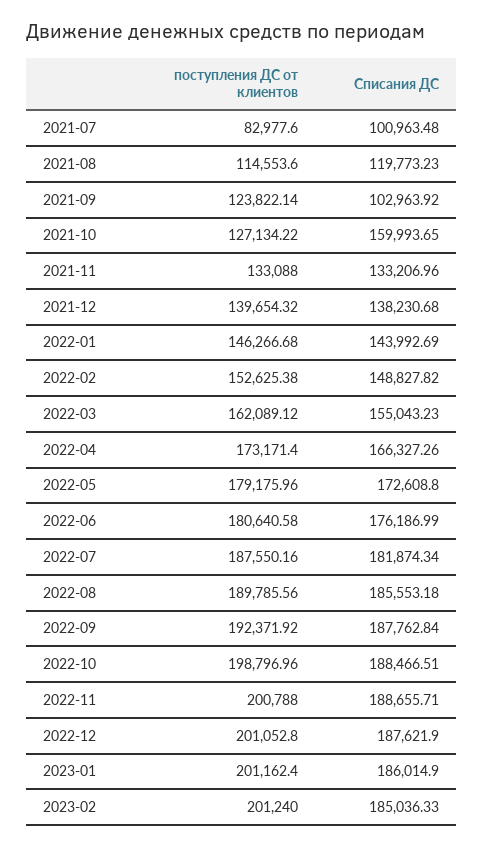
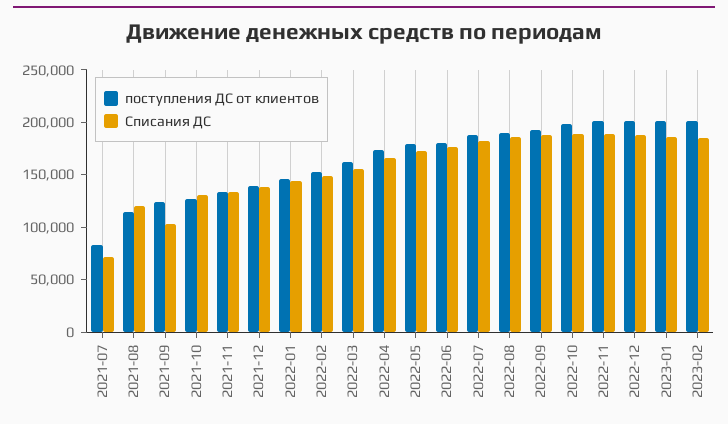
  {
    "поступления ДС от клиентов": {
      "2021-07": 82977.6,
      "2021-08": 114553.6,
      "2021-09": 123822.14,
      "2021-10": 127134.22,
      "2021-11": 133088,
      "2021-12": 139654.32,
      "2022-01": 146266.68,
      "2022-02": 152625.38,
      "2022-03": 162089.12,
      "2022-04": 173171.4,
      "2022-05": 179175.96,
      "2022-06": 180640.58,
      "2022-07": 187550.16,
      "2022-08": 189785.56,
      "2022-09": 192371.92,
      "2022-10": 198796.96,
      "2022-11": 200788,
      "2022-12": 201052.8,
      "2023-01": 201162.4,
      "2023-02": 201240
    },
    "Списания ДС": {
-     "2021-07": 100963.48,
+     "2021-07": 70000,
      "2021-08": 119773.23,
      "2021-09": 102963.92,
-     "2021-10": 159993.65,
+     "2021-10": 130000,
      "2021-11": 133206.96,
      "2021-12": 138230.68,
      "2022-01": 143992.69,
      "2022-02": 148827.82,
      "2022-03": 155043.23,
      "2022-04": 166327.26,
      "2022-05": 172608.8,
      "2022-06": 176186.99,
      "2022-07": 181874.34,
      "2022-08": 185553.18,
      "2022-09": 187762.84,
      "2022-10": 188466.51,
      "2022-11": 188655.71,
      "2022-12": 187621.9,
      "2023-01": 186014.9,
      "2023-02": 185036.33
    }
  }

